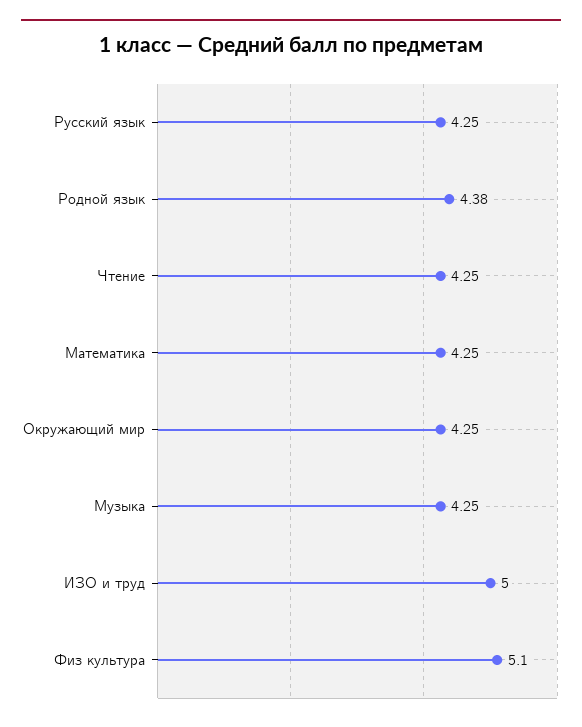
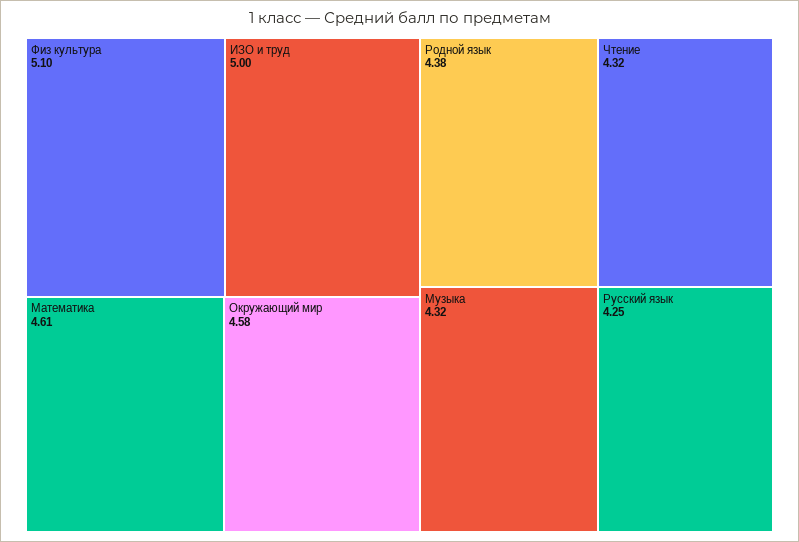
  {
    "Русский язык": 4.25,
    "Родной язык": 4.38,
-   "Чтение": 4.25,
+   "Чтение": 4.32,
-   "Математика": 4.25,
+   "Математика": 4.61,
-   "Окружающий мир": 4.25,
+   "Окружающий мир": 4.58,
-   "Музыка": 4.25,
+   "Музыка": 4.32,
    "ИЗО и труд": 5,
    "Физ культура": 5.1
  }

